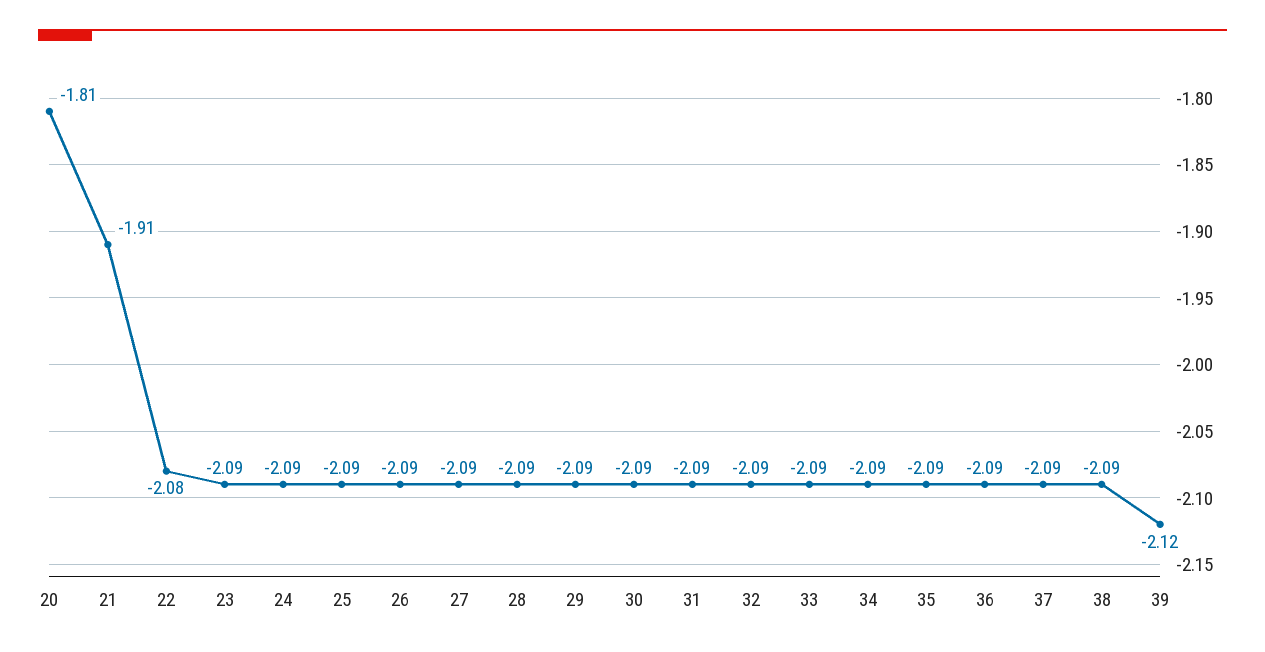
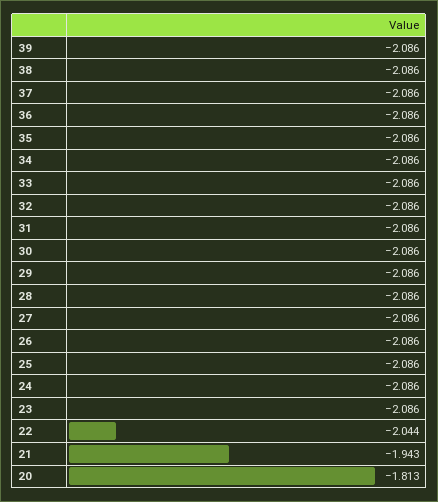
  {
    "20": -1.813,
-   "21": -1.91,
+   "21": -1.943,
-   "22": -2.08,
+   "22": -2.044,
    "23": -2.086,
    "24": -2.086,
    "25": -2.086,
    "26": -2.086,
    "27": -2.086,
    "28": -2.086,
    "29": -2.086,
    "30": -2.086,
    "31": -2.086,
    "32": -2.086,
    "33": -2.086,
    "34": -2.086,
    "35": -2.086,
    "36": -2.086,
    "37": -2.086,
    "38": -2.086,
-   "39": -2.12
+   "39": -2.086
  }

